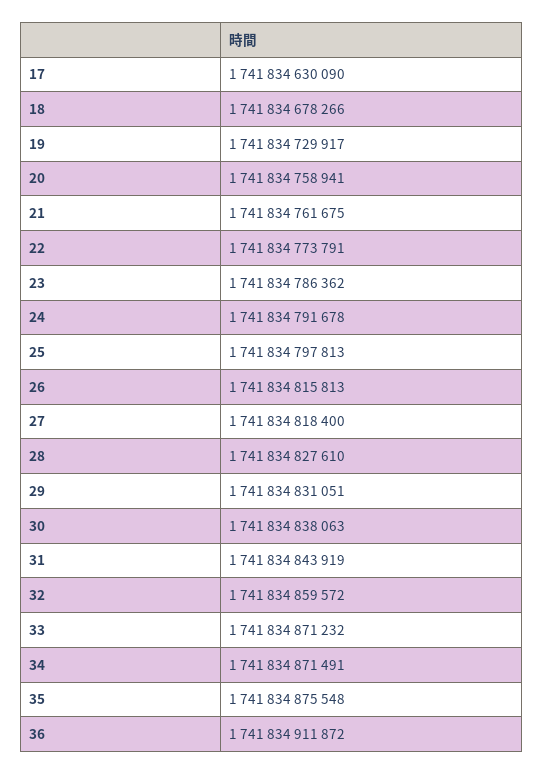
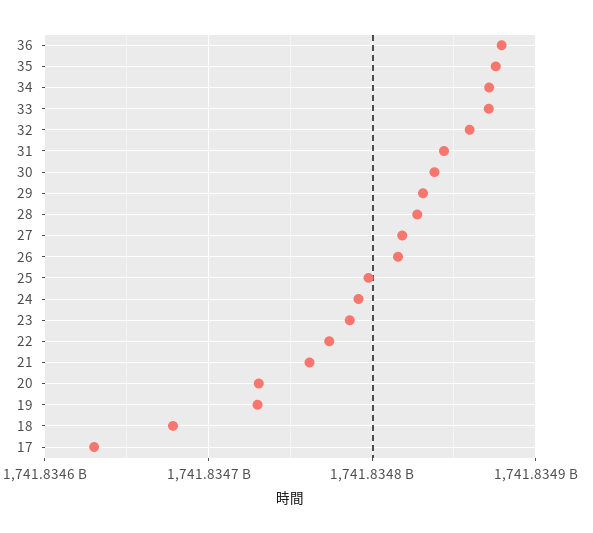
  {
    "17": 1741834630090,
    "18": 1741834678266,
    "19": 1741834729917,
-   "20": 1741834758941,
+   "20": 1741834730000,
    "21": 1741834761675,
    "22": 1741834773791,
    "23": 1741834786362,
    "24": 1741834791678,
    "25": 1741834797813,
    "26": 1741834815813,
    "27": 1741834818400,
    "28": 1741834827610,
    "29": 1741834831051,
    "30": 1741834838063,
    "31": 1741834843919,
    "32": 1741834859572,
    "33": 1741834871232,
    "34": 1741834871491,
    "35": 1741834875548,
-   "36": 1741834911872
+   "36": 1741834880000
  }

